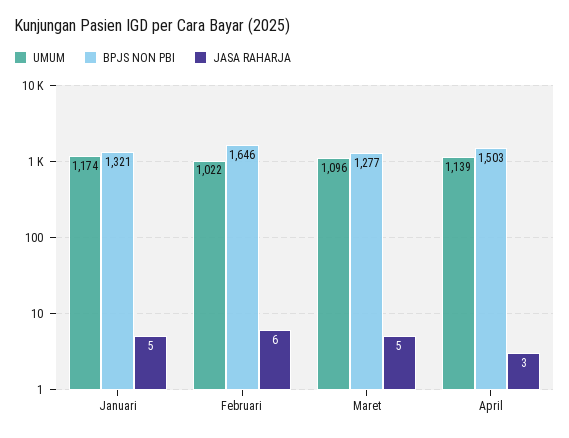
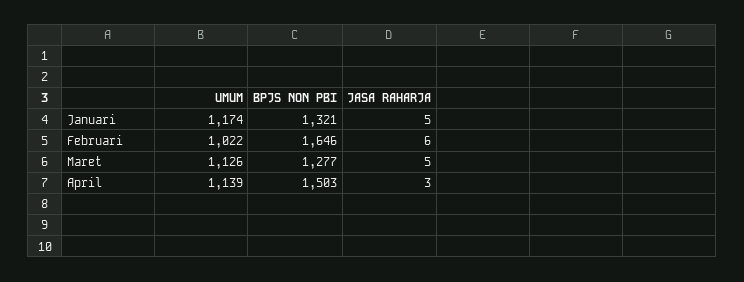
  {
    "UMUM": {
      "Januari": 1174,
      "Februari": 1022,
-     "Maret": 1096,
+     "Maret": 1126,
      "April": 1139
    },
    "BPJS NON PBI": {
      "Januari": 1321,
      "Februari": 1646,
      "Maret": 1277,
      "April": 1503
    },
    "JASA RAHARJA": {
      "Januari": 5,
      "Februari": 6,
      "Maret": 5,
      "April": 3
    }
  }

